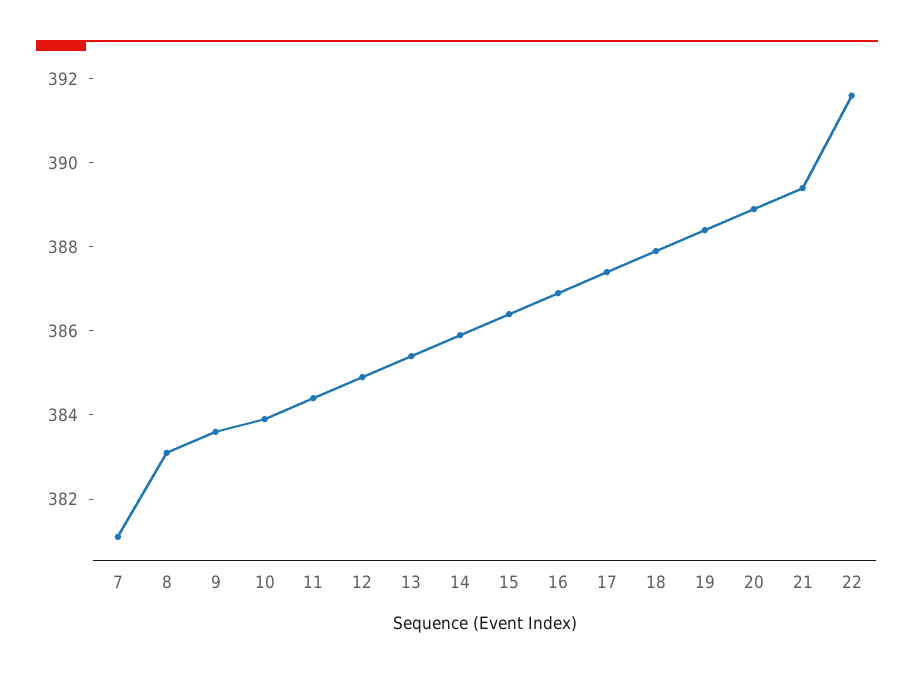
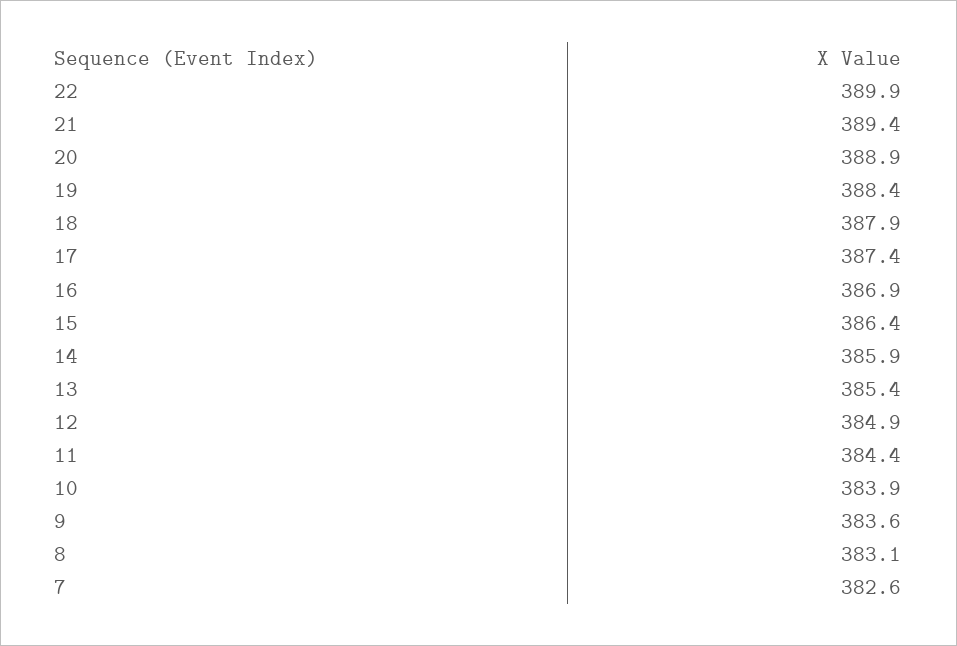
  {
-   "7": 381,
+   "7": 382.6,
    "8": 383.1,
    "9": 383.6,
    "10": 383.9,
    "11": 384.4,
    "12": 384.9,
    "13": 385.4,
    "14": 385.9,
    "15": 386.4,
    "16": 386.9,
    "17": 387.4,
    "18": 387.9,
    "19": 388.4,
    "20": 388.9,
    "21": 389.4,
-   "22": 391.5
+   "22": 389.9
  }

